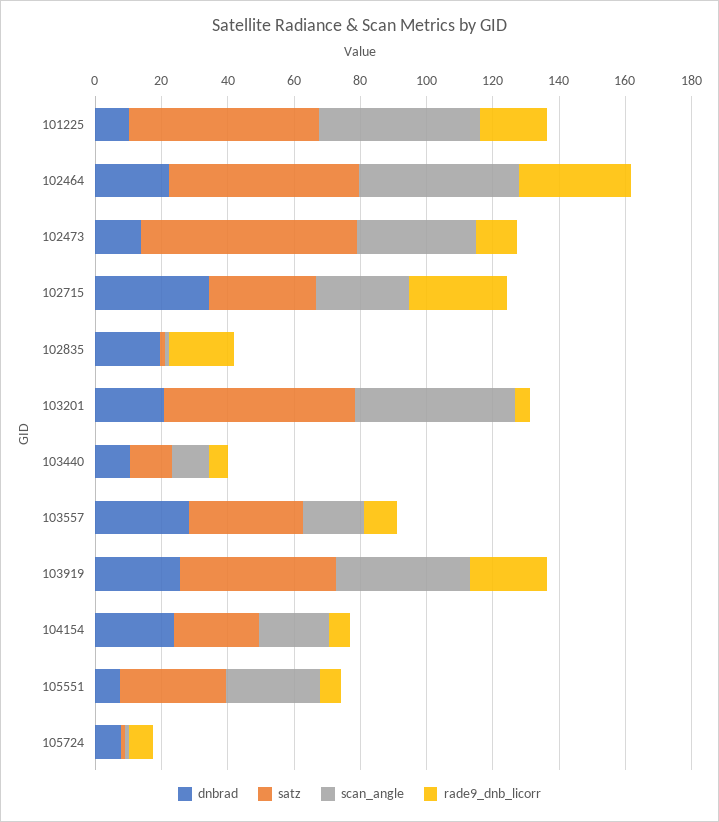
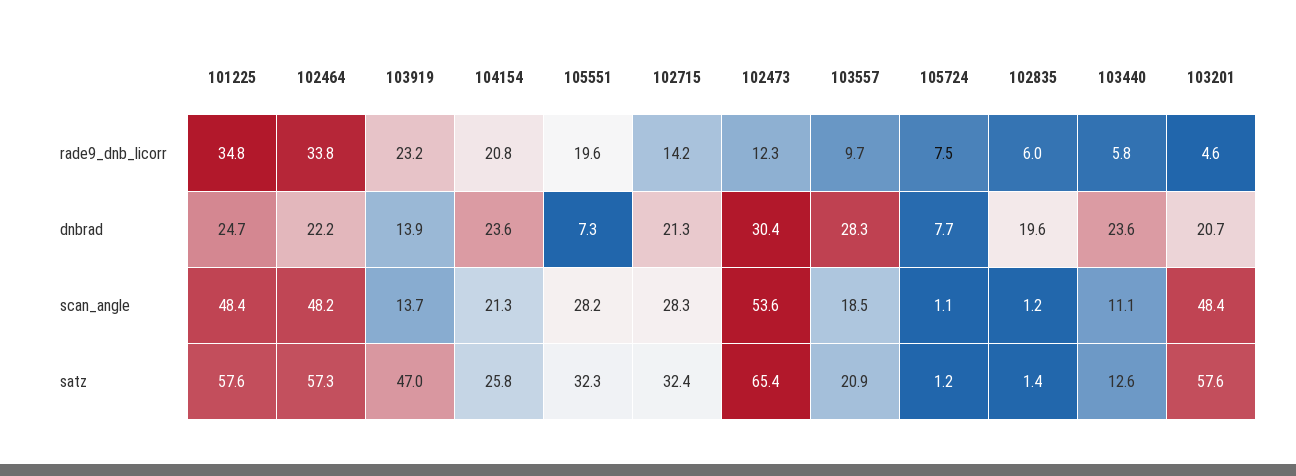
  {
    "dnbrad": {
-     "101225": 10,
+     "101225": 24.7,
      "102464": 22.2,
-     "102473": 15,
+     "102473": 30.4,
-     "102715": 35,
+     "102715": 21.3,
      "102835": 19.6,
      "103201": 20.7,
-     "103440": 10,
+     "103440": 23.6,
      "103557": 28.3,
-     "103919": 25,
+     "103919": 13.9,
      "104154": 23.6,
      "105551": 7.3,
      "105724": 7.7
    },
    "satz": {
      "101225": 57.6,
      "102464": 57.3,
      "102473": 65.4,
      "102715": 32.4,
      "102835": 1.4,
      "103201": 57.6,
      "103440": 12.6,
-     "103557": 35,
+     "103557": 20.9,
      "103919": 47,
      "104154": 25.8,
      "105551": 32.3,
      "105724": 1.2
    },
    "scan_angle": {
      "101225": 48.4,
      "102464": 48.2,
-     "102473": 35,
+     "102473": 53.6,
      "102715": 28.3,
      "102835": 1.2,
      "103201": 48.4,
      "103440": 11.1,
      "103557": 18.5,
-     "103919": 40,
+     "103919": 13.7,
      "104154": 21.3,
      "105551": 28.2,
      "105724": 1.1
    },
    "rade9_dnb_licorr": {
-     "101225": 20,
+     "101225": 34.8,
      "102464": 33.8,
      "102473": 12.3,
-     "102715": 30,
+     "102715": 14.2,
-     "102835": 20,
+     "102835": 6,
      "103201": 4.6,
      "103440": 5.8,
      "103557": 9.7,
      "103919": 23.2,
-     "104154": 5,
+     "104154": 20.8,
-     "105551": 5,
+     "105551": 19.6,
      "105724": 7.5
    }
  }

